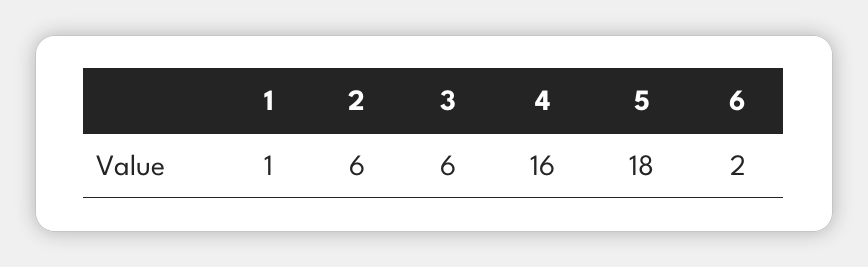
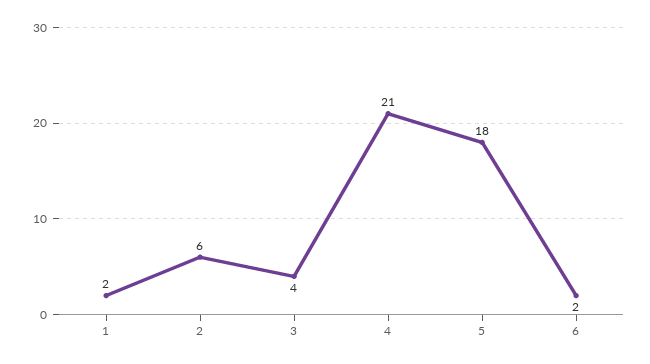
  {
-   "1": 1,
+   "1": 2,
    "2": 6,
-   "3": 6,
+   "3": 4,
-   "4": 16,
+   "4": 21,
    "5": 18,
    "6": 2
  }

